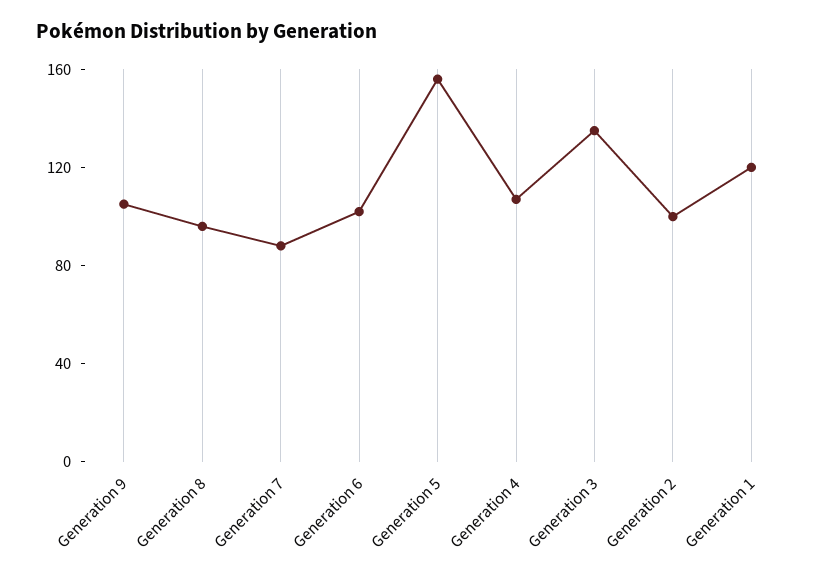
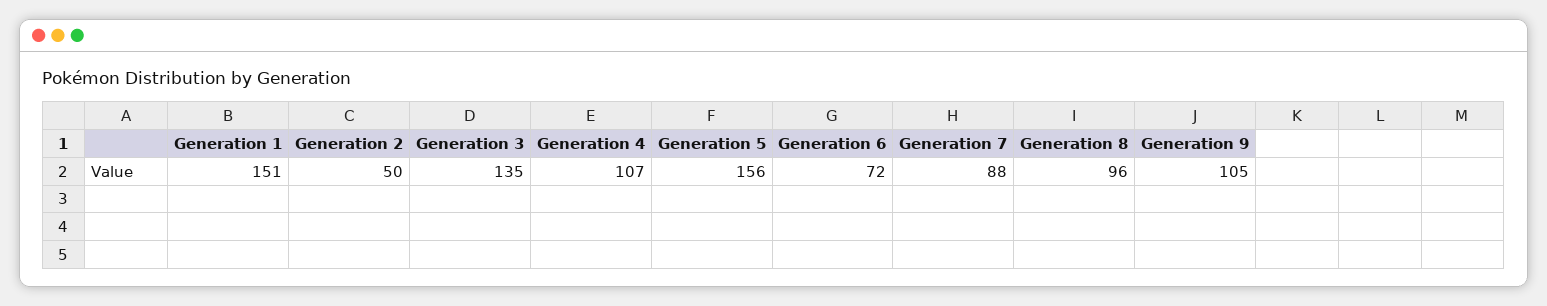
  {
    "Generation 9": 105,
    "Generation 8": 96,
    "Generation 7": 88,
-   "Generation 6": 100,
+   "Generation 6": 72,
    "Generation 5": 156,
    "Generation 4": 107,
    "Generation 3": 135,
-   "Generation 2": 100,
+   "Generation 2": 50,
-   "Generation 1": 120
+   "Generation 1": 151
  }

